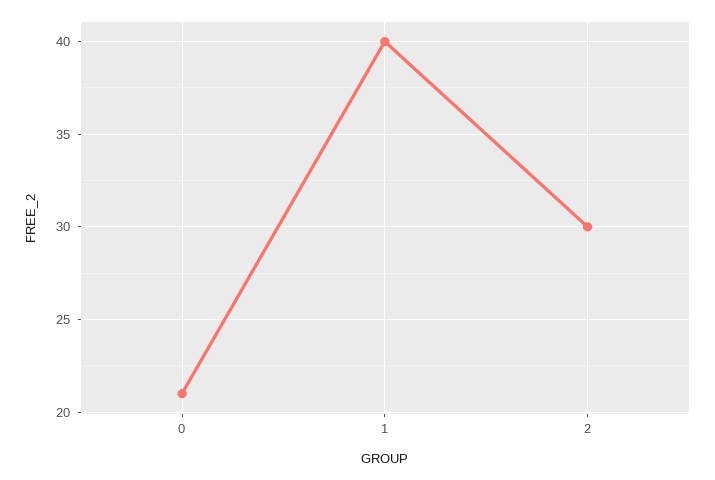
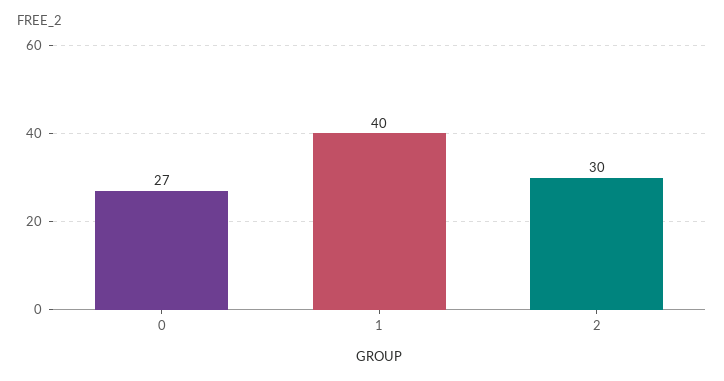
  {
-   "0": 21,
+   "0": 27,
    "1": 40,
    "2": 30
  }

